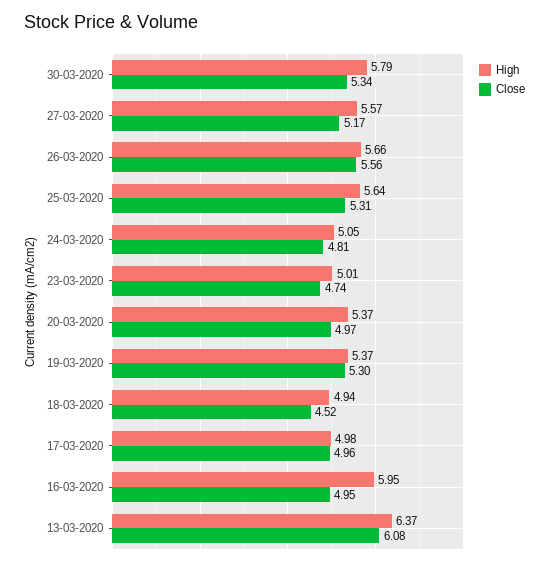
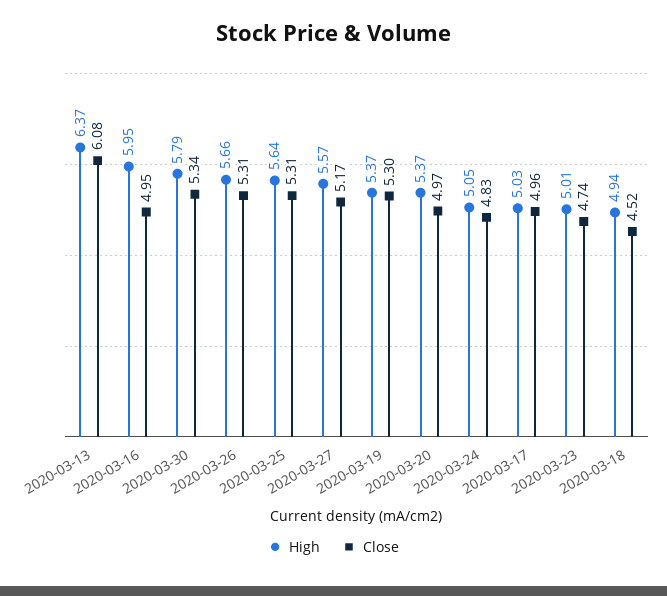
  {
    "High": {
      "30-03-2020": 5.79,
      "27-03-2020": 5.57,
      "26-03-2020": 5.66,
      "25-03-2020": 5.64,
      "24-03-2020": 5.05,
      "23-03-2020": 5.01,
      "20-03-2020": 5.37,
      "19-03-2020": 5.37,
      "18-03-2020": 4.94,
-     "17-03-2020": 4.98,
+     "17-03-2020": 5.03,
      "16-03-2020": 5.95,
      "13-03-2020": 6.37
    },
    "Close": {
      "30-03-2020": 5.34,
      "27-03-2020": 5.17,
-     "26-03-2020": 5.56,
+     "26-03-2020": 5.31,
      "25-03-2020": 5.31,
-     "24-03-2020": 4.81,
+     "24-03-2020": 4.83,
      "23-03-2020": 4.74,
      "20-03-2020": 4.97,
      "19-03-2020": 5.3,
      "18-03-2020": 4.52,
      "17-03-2020": 4.96,
      "16-03-2020": 4.95,
      "13-03-2020": 6.08
    }
  }

